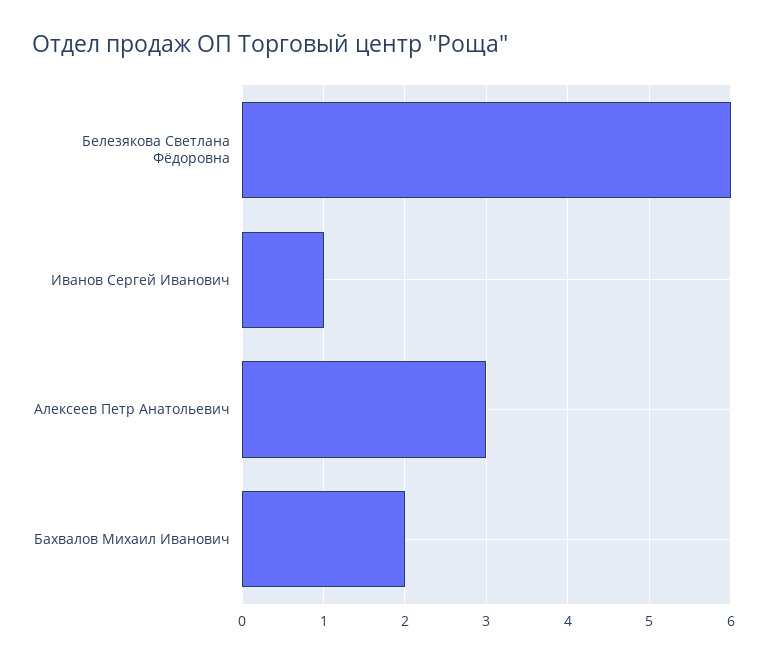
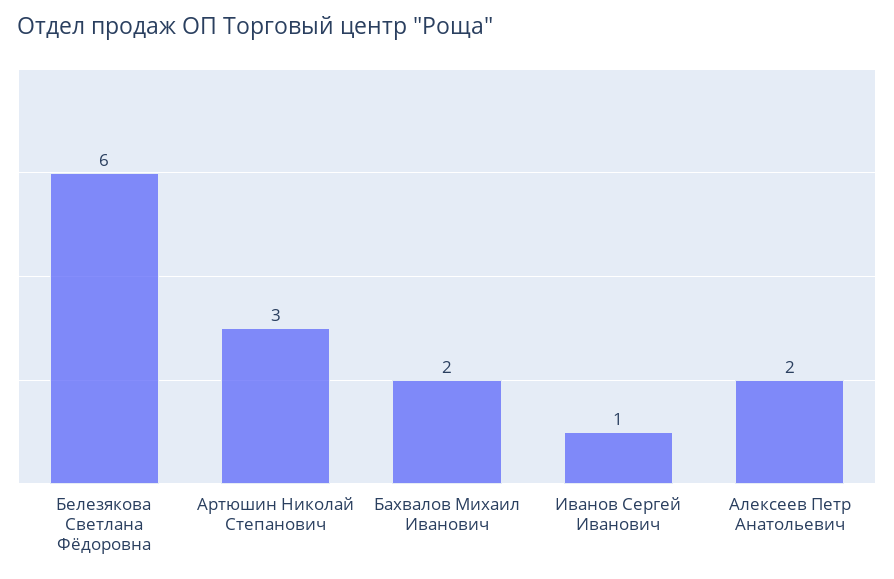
  {
    "Белезякова Светлана Фёдоровна": 6,
    "Иванов Сергей Иванович": 1,
-   "Алексеев Петр Анатольевич": 3,
+   "Алексеев Петр Анатольевич": 2,
-   "Бахвалов Михаил Иванович": 2
+   "Бахвалов Михаил Иванович": 2,
+   "Артюшин Николай Степанович": 3
  }

